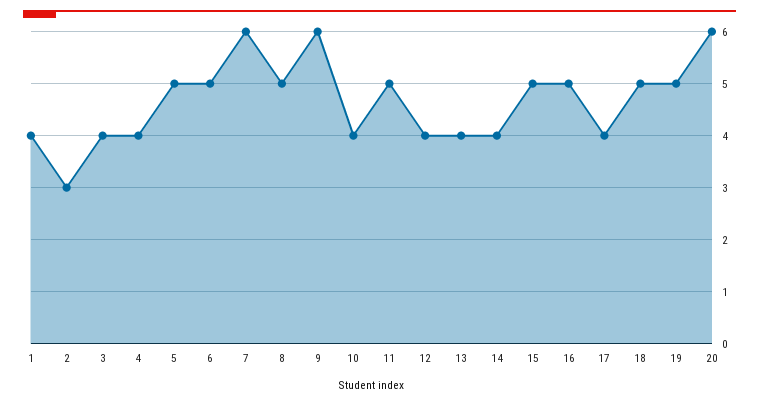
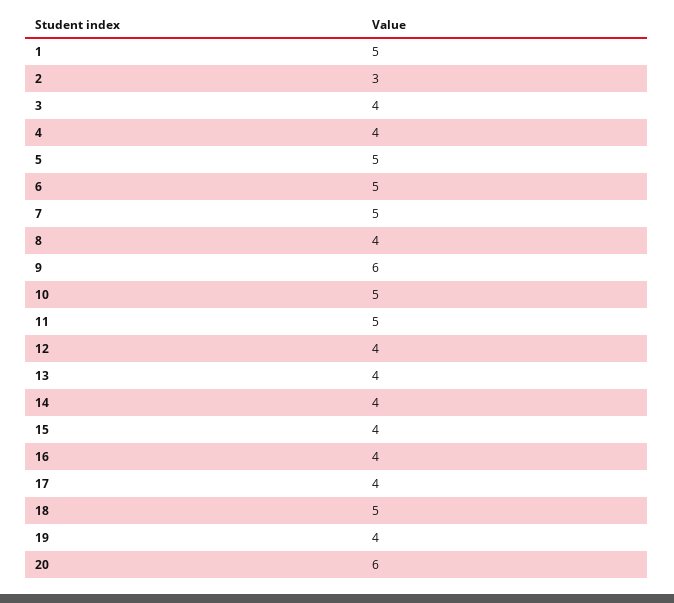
  {
-   "1": 4,
+   "1": 5,
    "2": 3,
    "3": 4,
    "4": 4,
    "5": 5,
    "6": 5,
-   "7": 6,
+   "7": 5,
-   "8": 5,
+   "8": 4,
    "9": 6,
-   "10": 4,
+   "10": 5,
    "11": 5,
    "12": 4,
    "13": 4,
    "14": 4,
-   "15": 5,
+   "15": 4,
-   "16": 5,
+   "16": 4,
    "17": 4,
    "18": 5,
-   "19": 5,
+   "19": 4,
    "20": 6
  }

